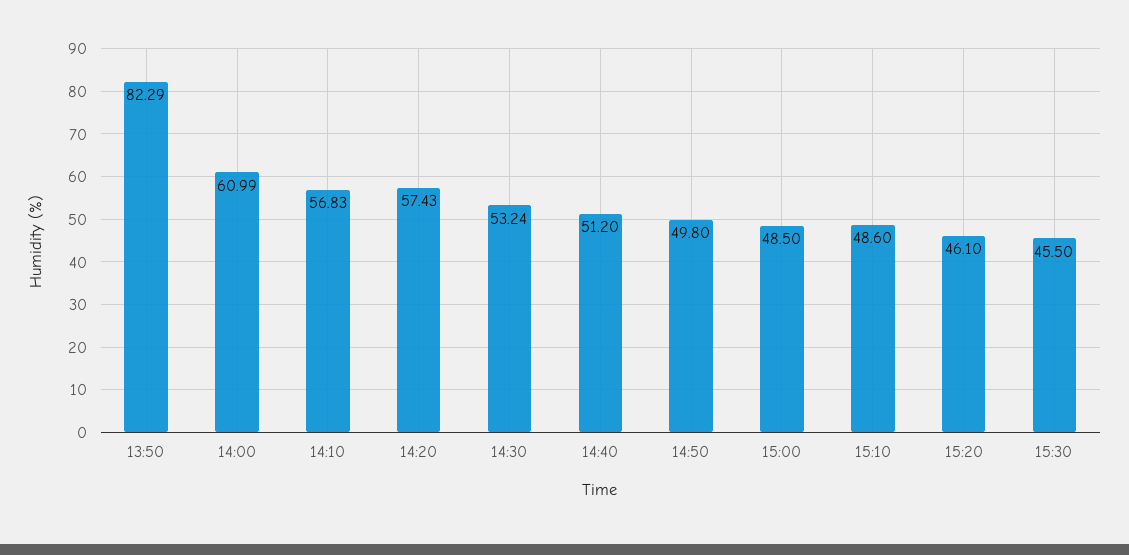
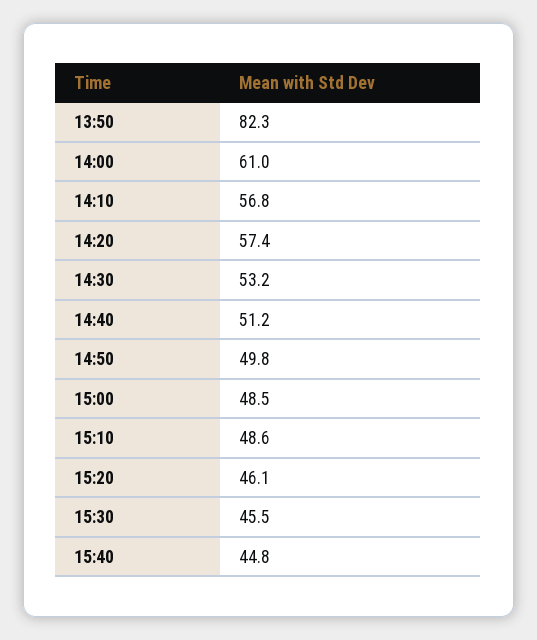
  {
    "13:50": 82.29,
    "14:00": 60.99,
    "14:10": 56.83,
    "14:20": 57.43,
    "14:30": 53.24,
    "14:40": 51.2,
    "14:50": 49.8,
    "15:00": 48.5,
    "15:10": 48.6,
    "15:20": 46.1,
-   "15:30": 45.5
+   "15:30": 45.5,
+   "15:40": 44.8
  }

